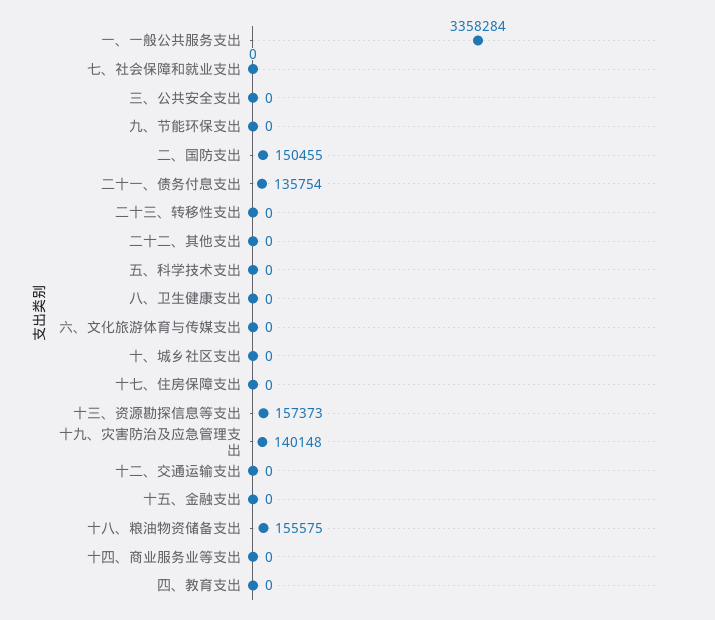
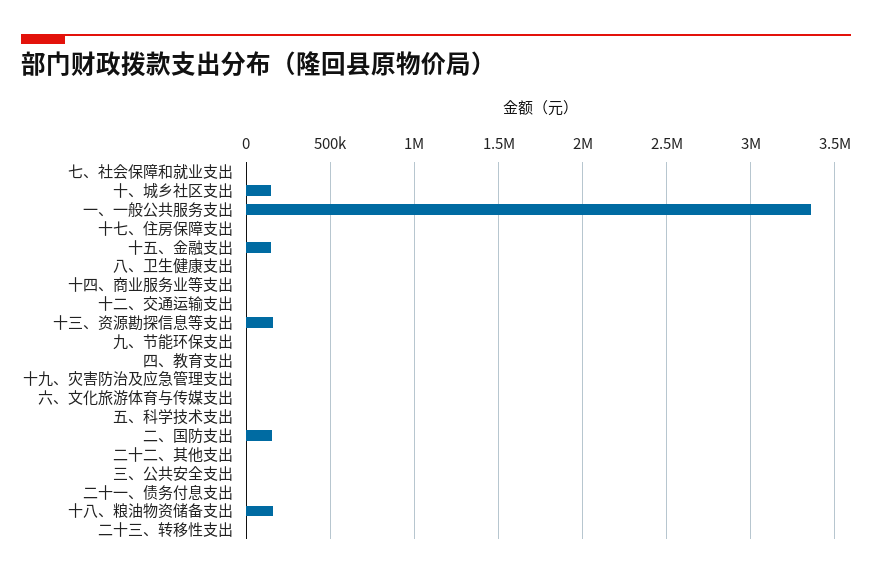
  {
    "一、一般公共服务支出": 3358284,
    "七、社会保障和就业支出": 0,
    "三、公共安全支出": 0,
    "九、节能环保支出": 0,
    "二、国防支出": 150455,
-   "二十一、债务付息支出": 135754,
+   "二十一、债务付息支出": 0,
    "二十三、转移性支出": 0,
    "二十二、其他支出": 0,
    "五、科学技术支出": 0,
    "八、卫生健康支出": 0,
    "六、文化旅游体育与传媒支出": 0,
-   "十、城乡社区支出": 0,
+   "十、城乡社区支出": 150000,
    "十七、住房保障支出": 0,
    "十三、资源勘探信息等支出": 157373,
-   "十九、灾害防治及应急管理支出": 140148,
+   "十九、灾害防治及应急管理支出": 0,
    "十二、交通运输支出": 0,
-   "十五、金融支出": 0,
+   "十五、金融支出": 150000,
    "十八、粮油物资储备支出": 155575,
    "十四、商业服务业等支出": 0,
    "四、教育支出": 0
  }

